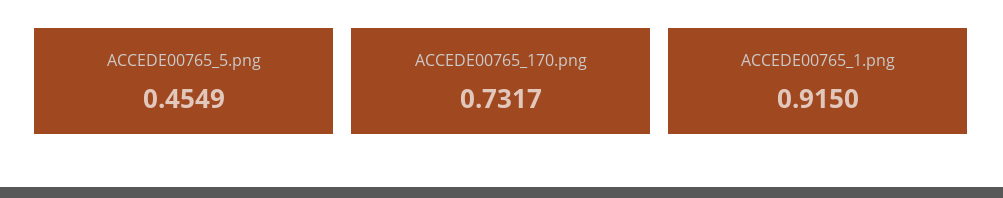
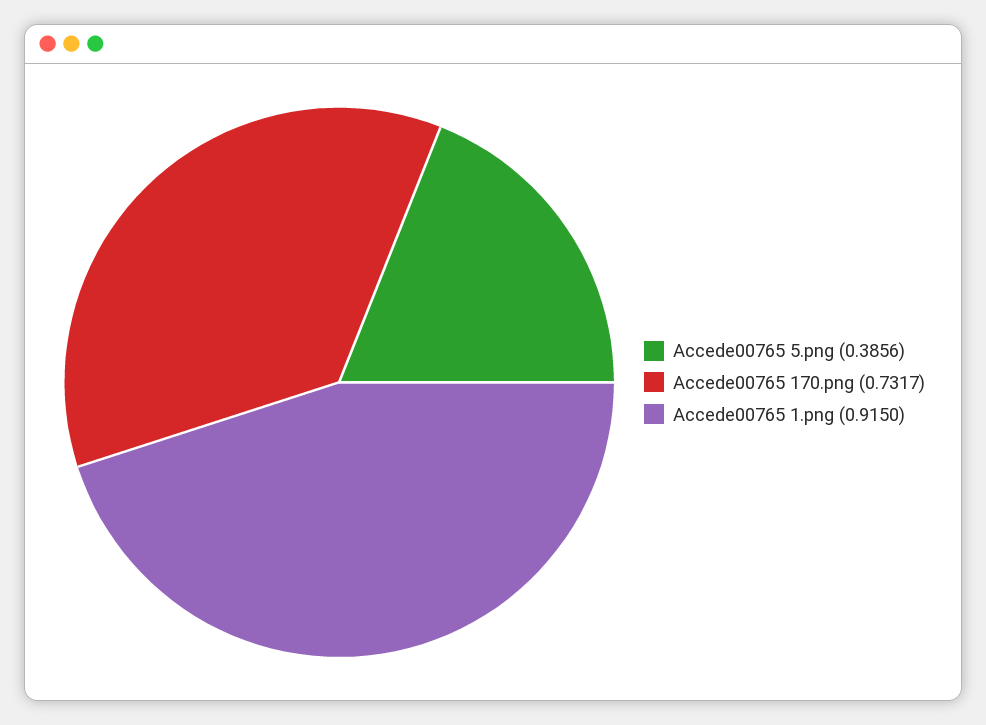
  {
-   "ACCEDE00765_5.png": 0.4549,
+   "ACCEDE00765_5.png": 0.3856,
    "ACCEDE00765_170.png": 0.7317,
    "ACCEDE00765_1.png": 0.915
  }

